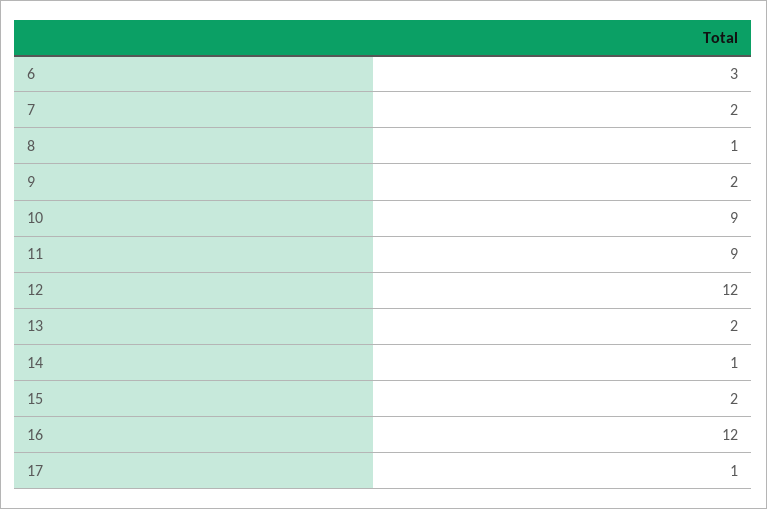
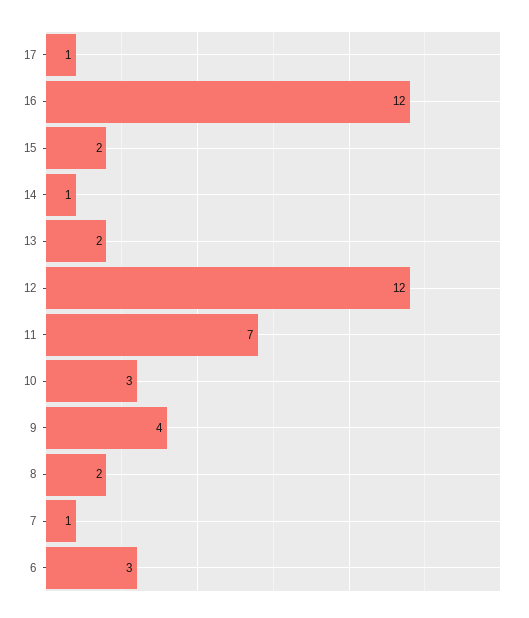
  {
    "6": 3,
-   "7": 2,
+   "7": 1,
-   "8": 1,
+   "8": 2,
-   "9": 2,
+   "9": 4,
-   "10": 9,
+   "10": 3,
-   "11": 9,
+   "11": 7,
    "12": 12,
    "13": 2,
    "14": 1,
    "15": 2,
    "16": 12,
    "17": 1
  }

